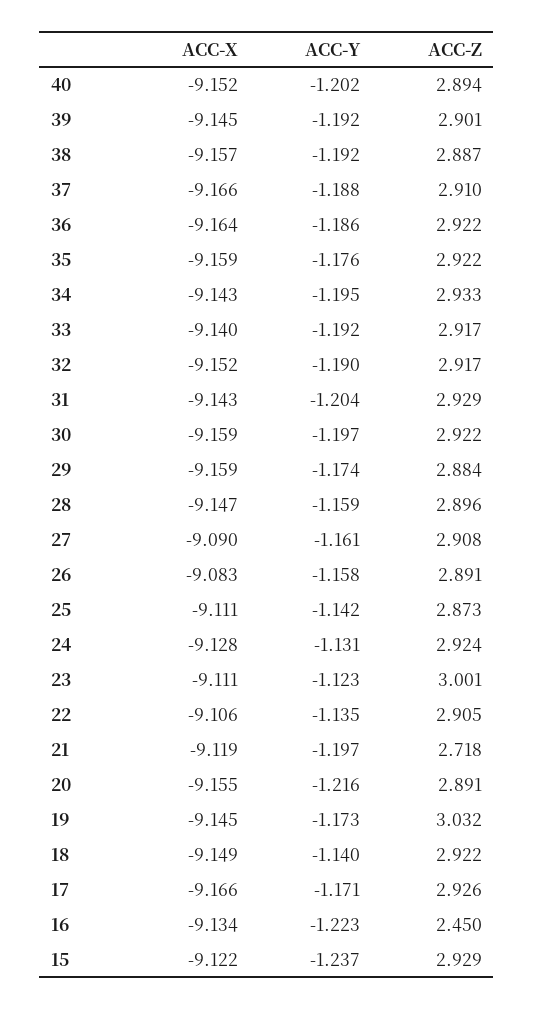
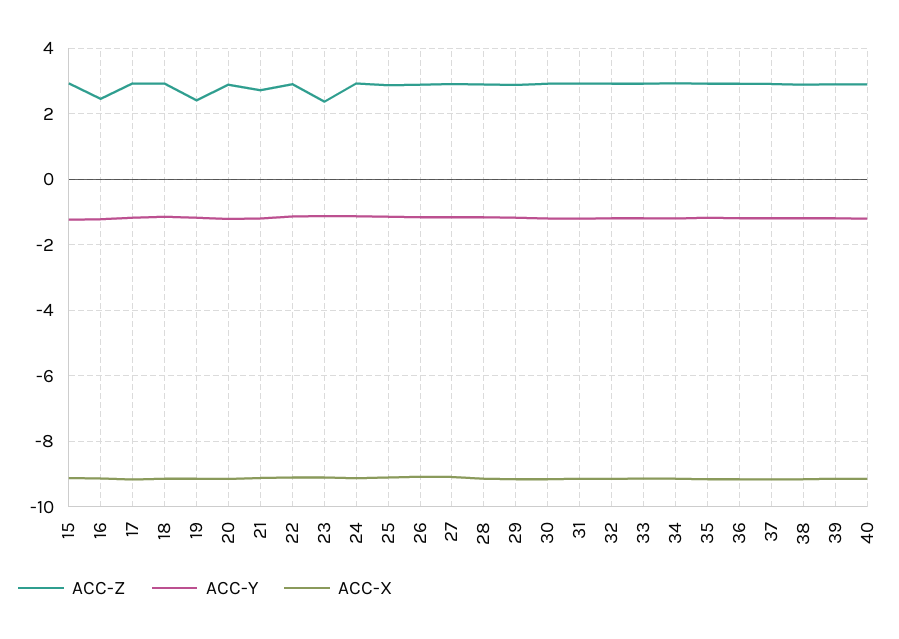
  {
    "ACC-X": {
      "40": -9.152,
      "39": -9.145,
      "38": -9.157,
      "37": -9.166,
      "36": -9.164,
      "35": -9.159,
      "34": -9.143,
      "33": -9.14,
      "32": -9.152,
      "31": -9.143,
      "30": -9.159,
      "29": -9.159,
      "28": -9.147,
      "27": -9.09,
      "26": -9.083,
      "25": -9.111,
      "24": -9.128,
      "23": -9.111,
      "22": -9.106,
      "21": -9.119,
      "20": -9.155,
      "19": -9.145,
      "18": -9.149,
      "17": -9.166,
      "16": -9.134,
      "15": -9.122
    },
    "ACC-Y": {
      "40": -1.202,
      "39": -1.192,
      "38": -1.192,
      "37": -1.188,
      "36": -1.186,
      "35": -1.176,
      "34": -1.195,
      "33": -1.192,
      "32": -1.19,
      "31": -1.204,
      "30": -1.197,
      "29": -1.174,
      "28": -1.159,
      "27": -1.161,
      "26": -1.158,
      "25": -1.142,
      "24": -1.131,
      "23": -1.123,
      "22": -1.135,
      "21": -1.197,
      "20": -1.216,
      "19": -1.173,
      "18": -1.14,
      "17": -1.171,
      "16": -1.223,
      "15": -1.237
    },
    "ACC-Z": {
      "40": 2.894,
      "39": 2.901,
      "38": 2.887,
      "37": 2.91,
      "36": 2.922,
      "35": 2.922,
      "34": 2.933,
      "33": 2.917,
      "32": 2.917,
      "31": 2.929,
      "30": 2.922,
      "29": 2.884,
      "28": 2.896,
      "27": 2.908,
      "26": 2.891,
      "25": 2.873,
      "24": 2.924,
-     "23": 3.001,
+     "23": 2.4,
      "22": 2.905,
      "21": 2.718,
      "20": 2.891,
-     "19": 3.032,
+     "19": 2.4,
      "18": 2.922,
      "17": 2.926,
      "16": 2.45,
      "15": 2.929
    }
  }

